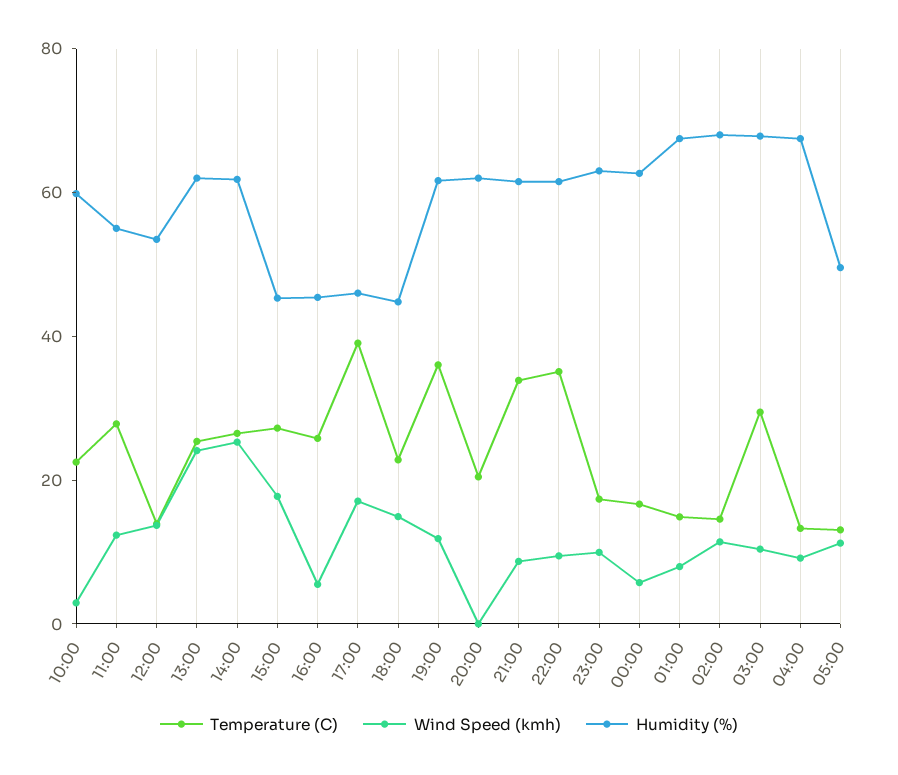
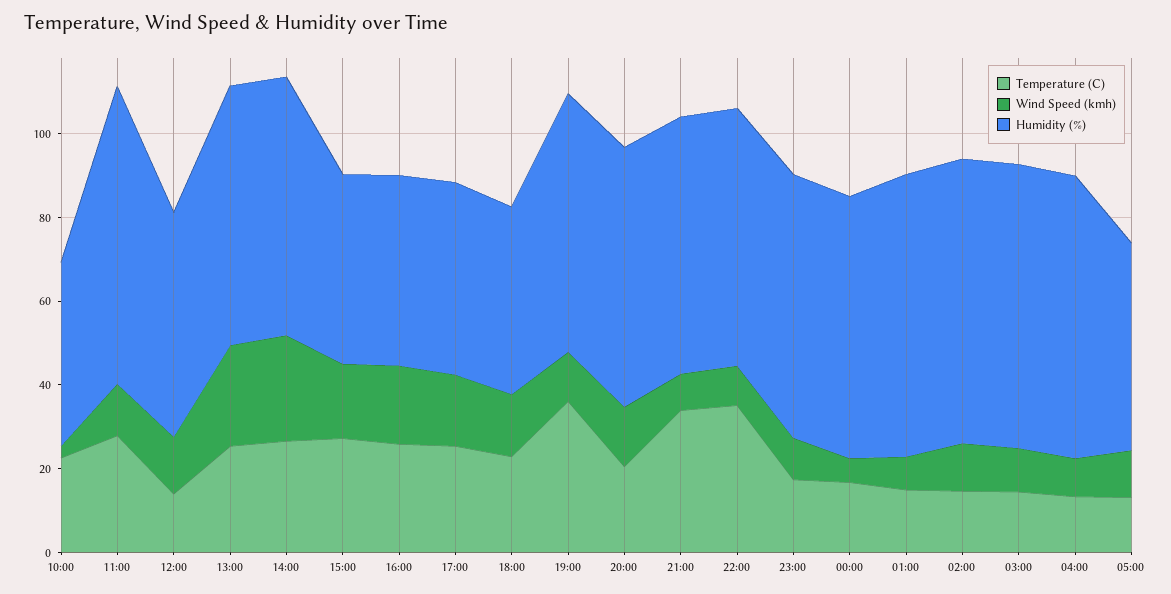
  {
    "Temperature (C)": {
      "10:00": 25,
      "11:00": 30,
      "12:00": 15,
      "13:00": 25,
      "14:00": 25,
      "15:00": 25,
      "16:00": 25,
-     "17:00": 40,
+     "17:00": 25,
      "18:00": 25,
      "19:00": 35,
      "20:00": 20,
      "21:00": 35,
      "22:00": 35,
      "23:00": 15,
      "00:00": 15,
      "01:00": 15,
      "02:00": 15,
-     "03:00": 30,
+     "03:00": 15,
      "04:00": 15,
      "05:00": 15
    },
    "Wind Speed (kmh)": {
      "10:00": 5,
      "11:00": 10,
      "12:00": 15,
      "13:00": 25,
      "14:00": 25,
      "15:00": 20,
-     "16:00": 5,
+     "16:00": 20,
      "17:00": 15,
      "18:00": 15,
      "19:00": 10,
-     "20:00": 0,
+     "20:00": 15,
      "21:00": 10,
      "22:00": 10,
      "23:00": 10,
      "00:00": 5,
      "01:00": 10,
      "02:00": 10,
      "03:00": 10,
      "04:00": 10,
      "05:00": 10
    },
    "Humidity (%)": {
-     "10:00": 60,
+     "10:00": 45,
-     "11:00": 55,
+     "11:00": 70,
      "12:00": 55,
      "13:00": 60,
      "14:00": 60,
      "15:00": 45,
      "16:00": 45,
      "17:00": 45,
      "18:00": 45,
      "19:00": 60,
      "20:00": 60,
      "21:00": 60,
      "22:00": 60,
      "23:00": 65,
      "00:00": 65,
      "01:00": 70,
      "02:00": 70,
      "03:00": 70,
      "04:00": 70,
      "05:00": 50
    }
  }

